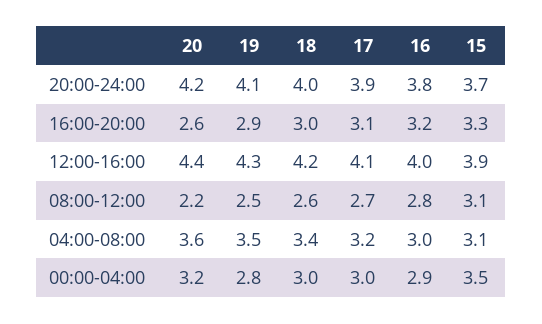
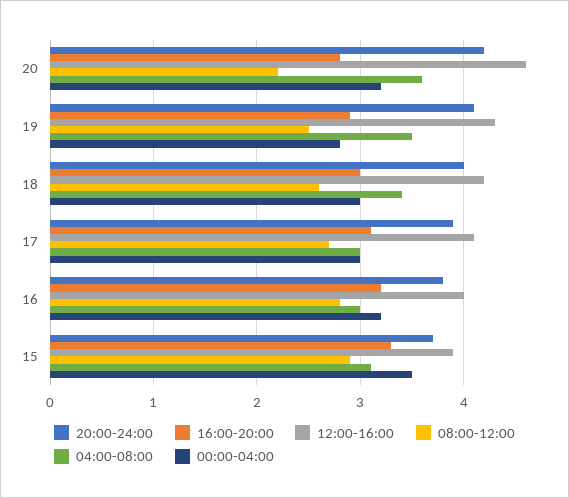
  {
    "20:00-24:00": {
      "20": 4.2,
      "19": 4.1,
      "18": 4,
      "17": 3.9,
      "16": 3.8,
      "15": 3.7
    },
    "16:00-20:00": {
-     "20": 2.6,
+     "20": 2.8,
      "19": 2.9,
      "18": 3,
      "17": 3.1,
      "16": 3.2,
      "15": 3.3
    },
    "12:00-16:00": {
-     "20": 4.4,
+     "20": 4.6,
      "19": 4.3,
      "18": 4.2,
      "17": 4.1,
      "16": 4,
      "15": 3.9
    },
    "08:00-12:00": {
      "20": 2.2,
      "19": 2.5,
      "18": 2.6,
      "17": 2.7,
      "16": 2.8,
-     "15": 3.1
+     "15": 2.9
    },
    "04:00-08:00": {
      "20": 3.6,
      "19": 3.5,
      "18": 3.4,
-     "17": 3.2,
+     "17": 3,
      "16": 3,
      "15": 3.1
    },
    "00:00-04:00": {
      "20": 3.2,
      "19": 2.8,
      "18": 3,
      "17": 3,
-     "16": 2.9,
+     "16": 3.2,
      "15": 3.5
    }
  }

